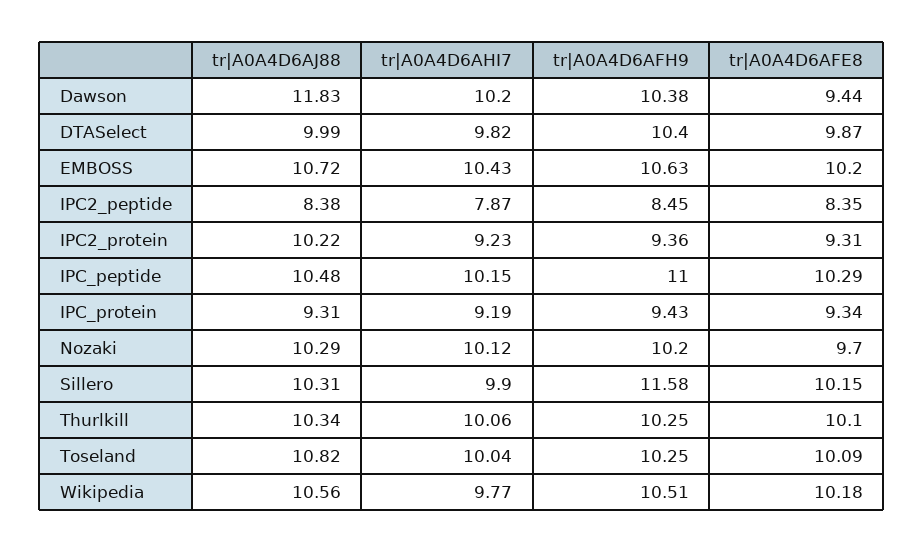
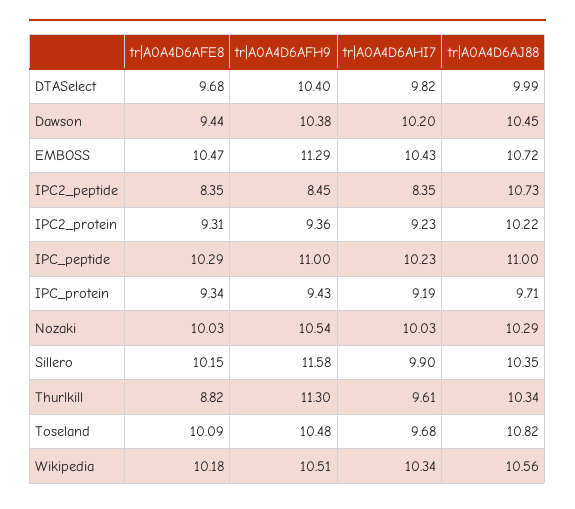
  {
    "tr|A0A4D6AJ88": {
-     "Dawson": 11.83,
+     "Dawson": 10.45,
      "DTASelect": 9.99,
      "EMBOSS": 10.72,
-     "IPC2_peptide": 8.38,
+     "IPC2_peptide": 10.73,
      "IPC2_protein": 10.22,
-     "IPC_peptide": 10.48,
+     "IPC_peptide": 11,
-     "IPC_protein": 9.31,
+     "IPC_protein": 9.71,
      "Nozaki": 10.29,
-     "Sillero": 10.31,
+     "Sillero": 10.35,
      "Thurlkill": 10.34,
      "Toseland": 10.82,
      "Wikipedia": 10.56
    },
    "tr|A0A4D6AHI7": {
      "Dawson": 10.2,
      "DTASelect": 9.82,
      "EMBOSS": 10.43,
-     "IPC2_peptide": 7.87,
+     "IPC2_peptide": 8.35,
      "IPC2_protein": 9.23,
-     "IPC_peptide": 10.15,
+     "IPC_peptide": 10.23,
      "IPC_protein": 9.19,
-     "Nozaki": 10.12,
+     "Nozaki": 10.03,
      "Sillero": 9.9,
-     "Thurlkill": 10.06,
+     "Thurlkill": 9.61,
-     "Toseland": 10.04,
+     "Toseland": 9.68,
-     "Wikipedia": 9.77
+     "Wikipedia": 10.34
    },
    "tr|A0A4D6AFH9": {
      "Dawson": 10.38,
      "DTASelect": 10.4,
-     "EMBOSS": 10.63,
+     "EMBOSS": 11.29,
      "IPC2_peptide": 8.45,
      "IPC2_protein": 9.36,
      "IPC_peptide": 11,
      "IPC_protein": 9.43,
-     "Nozaki": 10.2,
+     "Nozaki": 10.54,
      "Sillero": 11.58,
-     "Thurlkill": 10.25,
+     "Thurlkill": 11.3,
-     "Toseland": 10.25,
+     "Toseland": 10.48,
      "Wikipedia": 10.51
    },
    "tr|A0A4D6AFE8": {
      "Dawson": 9.44,
-     "DTASelect": 9.87,
+     "DTASelect": 9.68,
-     "EMBOSS": 10.2,
+     "EMBOSS": 10.47,
      "IPC2_peptide": 8.35,
      "IPC2_protein": 9.31,
      "IPC_peptide": 10.29,
      "IPC_protein": 9.34,
-     "Nozaki": 9.7,
+     "Nozaki": 10.03,
      "Sillero": 10.15,
-     "Thurlkill": 10.1,
+     "Thurlkill": 8.82,
      "Toseland": 10.09,
      "Wikipedia": 10.18
    }
  }

